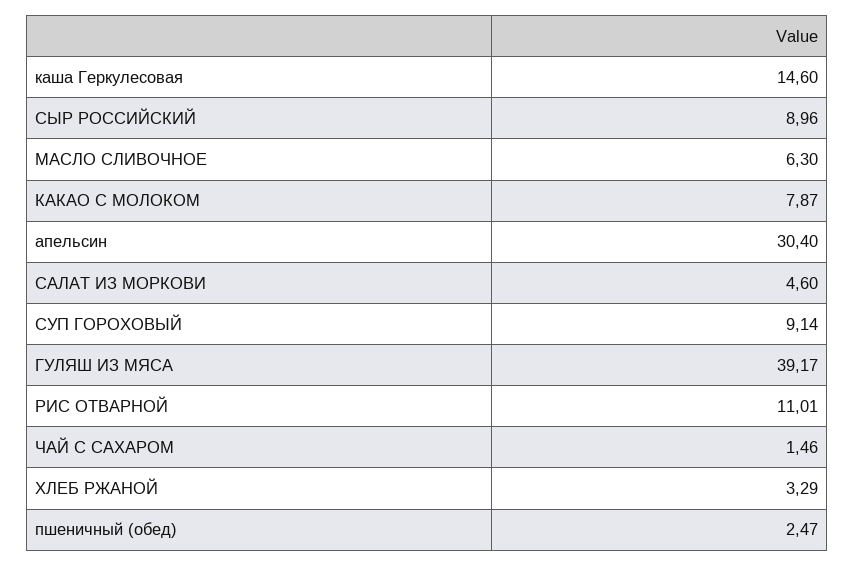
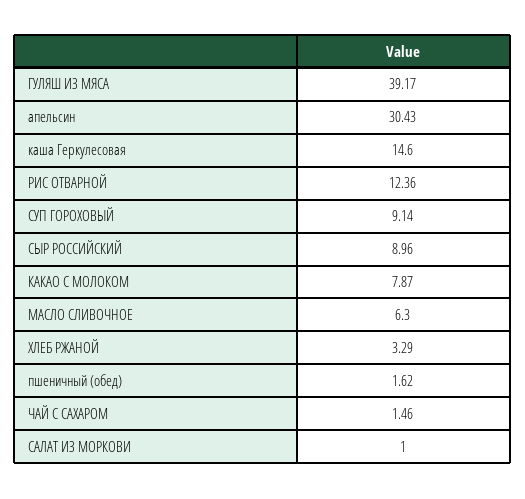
  {
    "каша Геркулесовая": 14.6,
    "СЫР РОССИЙСКИЙ": 8.96,
    "МАСЛО СЛИВОЧНОЕ": 6.3,
    "КАКАО С МОЛОКОМ": 7.87,
-   "апельсин": 30.4,
+   "апельсин": 30.43,
-   "САЛАТ ИЗ МОРКОВИ": 4.6,
+   "САЛАТ ИЗ МОРКОВИ": 1,
    "СУП ГОРОХОВЫЙ": 9.14,
    "ГУЛЯШ ИЗ МЯСА": 39.17,
-   "РИС ОТВАРНОЙ": 11.01,
+   "РИС ОТВАРНОЙ": 12.36,
    "ЧАЙ С САХАРОМ": 1.46,
    "ХЛЕБ РЖАНОЙ": 3.29,
-   "пшеничный (обед)": 2.47
+   "пшеничный (обед)": 1.62
  }

